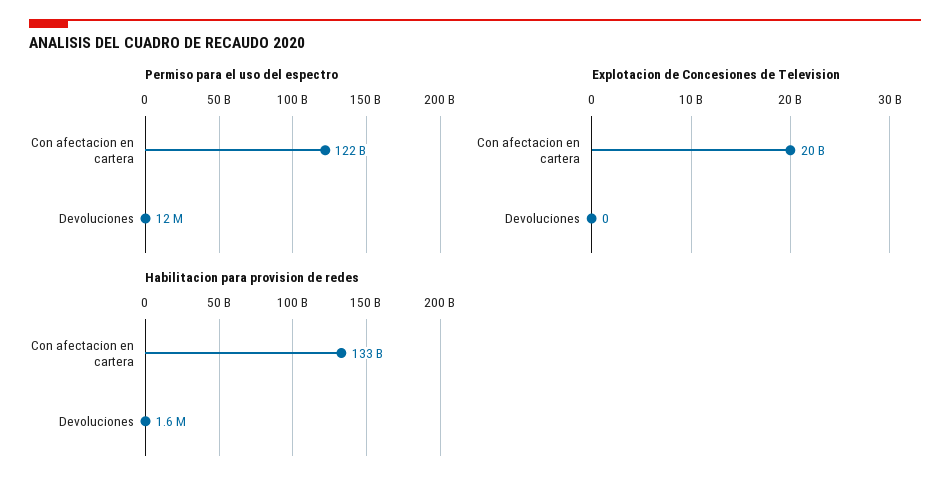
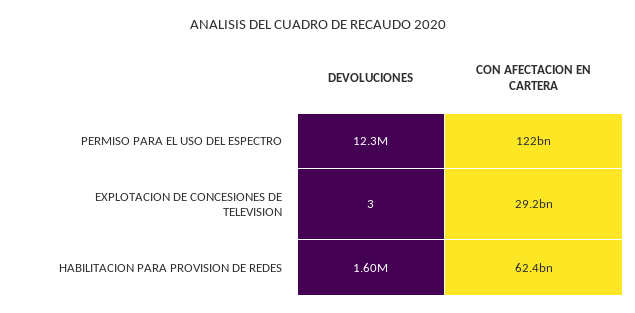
  {
    "Permiso para el uso del espectro": {
      "Con afectacion en cartera": 122000000000,
      "Devoluciones": 12300000
    },
    "Explotacion de Concesiones de Television": {
-     "Con afectacion en cartera": 20000000000,
+     "Con afectacion en cartera": 29200000000,
-     "Devoluciones": 0
+     "Devoluciones": 3
    },
    "Habilitacion para provision de redes": {
-     "Con afectacion en cartera": 133000000000,
+     "Con afectacion en cartera": 62400000000,
      "Devoluciones": 1600000
    }
  }

